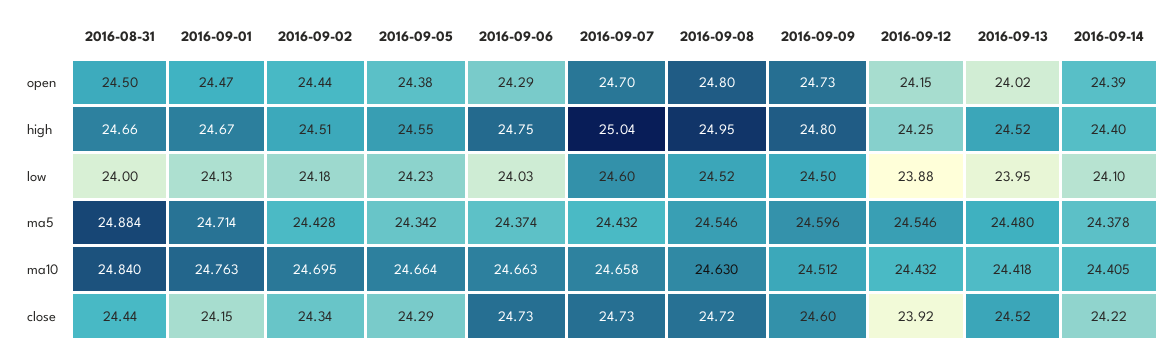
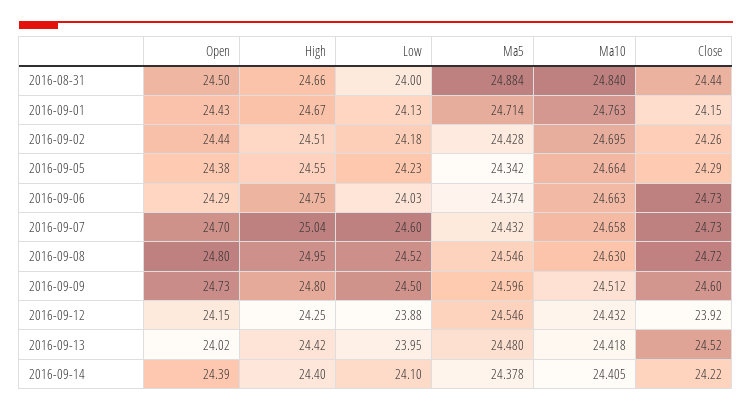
  {
    "2016-08-31": {
      "open": 24.5,
      "high": 24.66,
      "low": 24,
      "ma5": 24.884,
      "ma10": 24.84,
      "close": 24.44
    },
    "2016-09-01": {
-     "open": 24.47,
+     "open": 24.43,
      "high": 24.67,
      "low": 24.13,
      "ma5": 24.714,
      "ma10": 24.763,
      "close": 24.15
    },
    "2016-09-02": {
      "open": 24.44,
      "high": 24.51,
      "low": 24.18,
      "ma5": 24.428,
      "ma10": 24.695,
-     "close": 24.34
+     "close": 24.26
    },
    "2016-09-05": {
      "open": 24.38,
      "high": 24.55,
      "low": 24.23,
      "ma5": 24.342,
      "ma10": 24.664,
      "close": 24.29
    },
    "2016-09-06": {
      "open": 24.29,
      "high": 24.75,
      "low": 24.03,
      "ma5": 24.374,
      "ma10": 24.663,
      "close": 24.73
    },
    "2016-09-07": {
      "open": 24.7,
      "high": 25.04,
      "low": 24.6,
      "ma5": 24.432,
      "ma10": 24.658,
      "close": 24.73
    },
    "2016-09-08": {
      "open": 24.8,
      "high": 24.95,
      "low": 24.52,
      "ma5": 24.546,
      "ma10": 24.63,
      "close": 24.72
    },
    "2016-09-09": {
      "open": 24.73,
      "high": 24.8,
      "low": 24.5,
      "ma5": 24.596,
      "ma10": 24.512,
      "close": 24.6
    },
    "2016-09-12": {
      "open": 24.15,
      "high": 24.25,
      "low": 23.88,
      "ma5": 24.546,
      "ma10": 24.432,
      "close": 23.92
    },
    "2016-09-13": {
      "open": 24.02,
-     "high": 24.52,
+     "high": 24.42,
      "low": 23.95,
      "ma5": 24.48,
      "ma10": 24.418,
      "close": 24.52
    },
    "2016-09-14": {
      "open": 24.39,
      "high": 24.4,
      "low": 24.1,
      "ma5": 24.378,
      "ma10": 24.405,
      "close": 24.22
    }
  }

